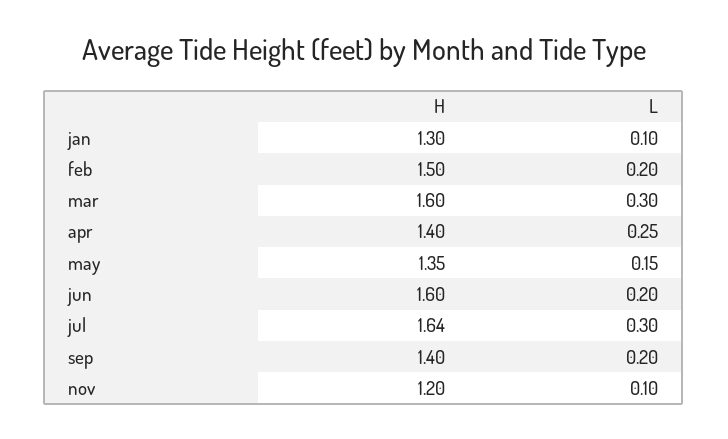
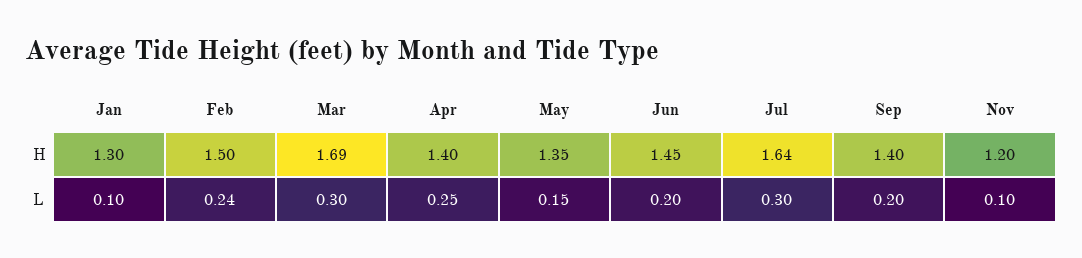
  {
    "H": {
      "jan": 1.3,
      "feb": 1.5,
-     "mar": 1.6,
+     "mar": 1.69,
      "apr": 1.4,
      "may": 1.35,
-     "jun": 1.6,
+     "jun": 1.45,
      "jul": 1.64,
      "sep": 1.4,
      "nov": 1.2
    },
    "L": {
      "jan": 0.1,
-     "feb": 0.2,
+     "feb": 0.24,
      "mar": 0.3,
      "apr": 0.25,
      "may": 0.15,
      "jun": 0.2,
      "jul": 0.3,
      "sep": 0.2,
      "nov": 0.1
    }
  }

